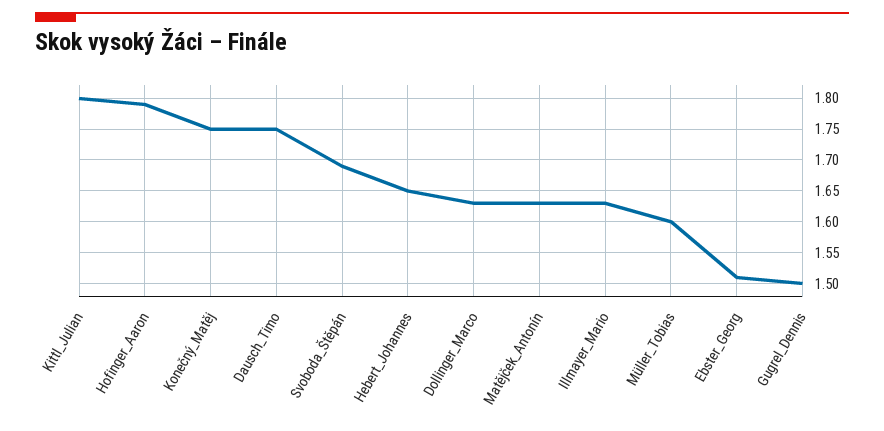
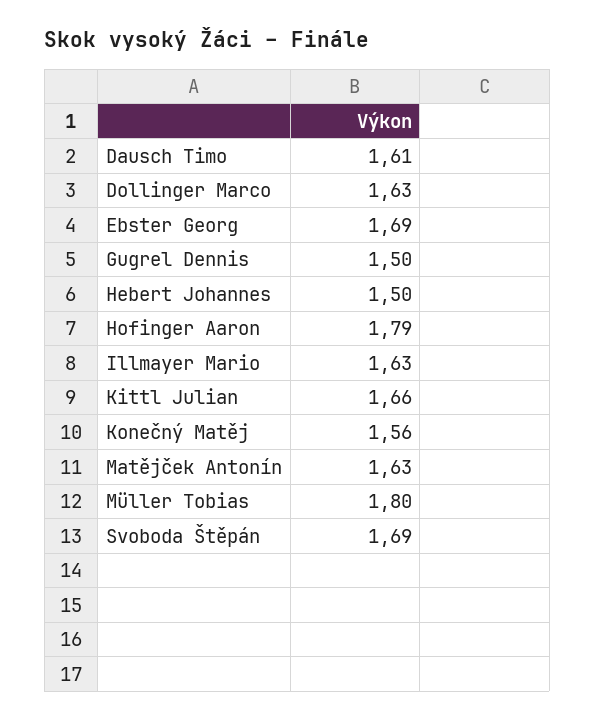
  {
-   "Kittl_Julian": 1.8,
+   "Kittl_Julian": 1.66,
    "Hofinger_Aaron": 1.79,
-   "Konečný_Matěj": 1.75,
+   "Konečný_Matěj": 1.56,
-   "Dausch_Timo": 1.75,
+   "Dausch_Timo": 1.61,
    "Svoboda_Štěpán": 1.69,
-   "Hebert_Johannes": 1.65,
+   "Hebert_Johannes": 1.5,
    "Dollinger_Marco": 1.63,
    "Matějček_Antonín": 1.63,
    "Illmayer_Mario": 1.63,
-   "Müller_Tobias": 1.6,
+   "Müller_Tobias": 1.8,
-   "Ebster_Georg": 1.51,
+   "Ebster_Georg": 1.69,
    "Gugrel_Dennis": 1.5
  }

